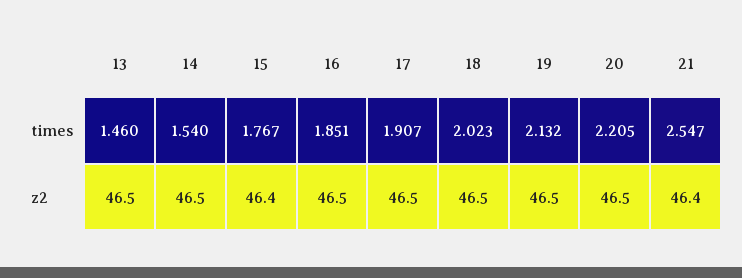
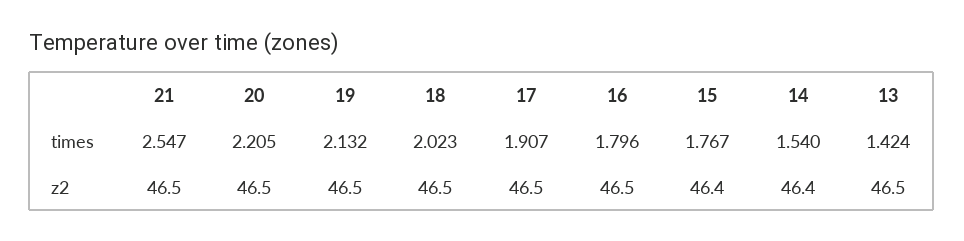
  {
    "13": {
-     "times": 1.46,
+     "times": 1.424,
      "z2": 46.5
    },
    "14": {
      "times": 1.54,
-     "z2": 46.5
+     "z2": 46.4
    },
    "15": {
      "times": 1.767,
      "z2": 46.4
    },
    "16": {
-     "times": 1.851,
+     "times": 1.796,
      "z2": 46.5
    },
    "17": {
      "times": 1.907,
      "z2": 46.5
    },
    "18": {
      "times": 2.023,
      "z2": 46.5
    },
    "19": {
      "times": 2.132,
      "z2": 46.5
    },
    "20": {
      "times": 2.205,
      "z2": 46.5
    },
    "21": {
      "times": 2.547,
-     "z2": 46.4
+     "z2": 46.5
    }
  }

